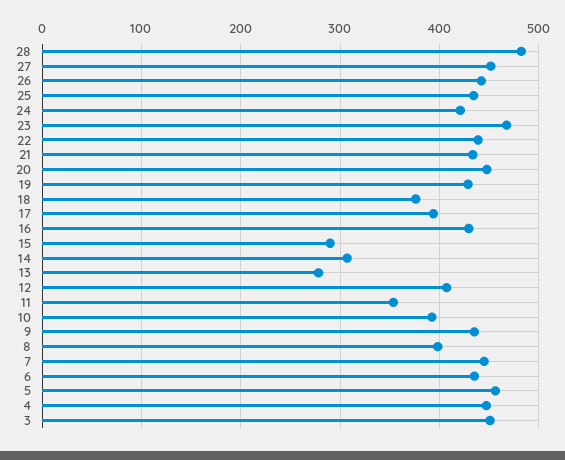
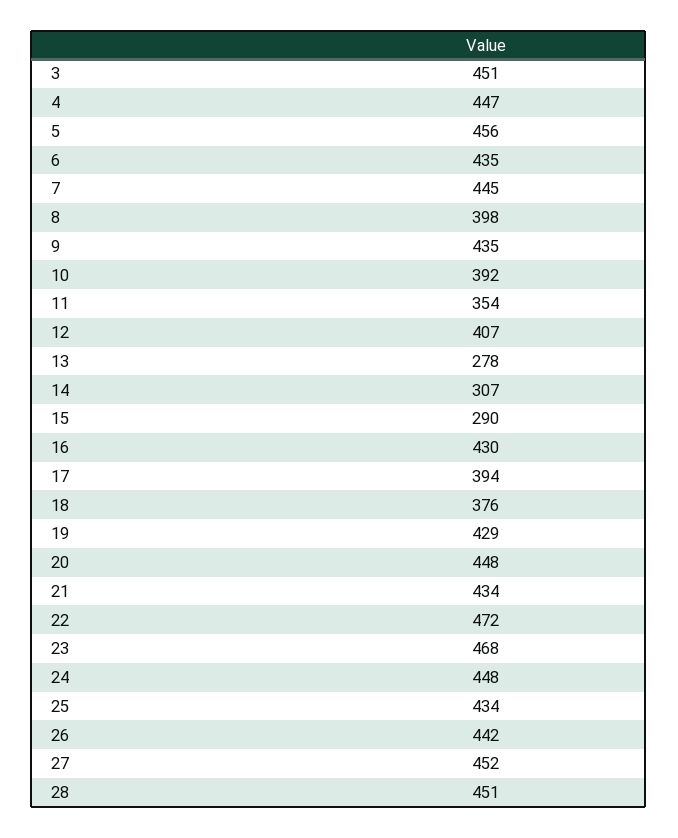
  {
-   "28": 480,
+   "28": 451,
    "27": 452,
    "26": 442,
    "25": 434,
-   "24": 420,
+   "24": 448,
    "23": 468,
-   "22": 440,
+   "22": 472,
    "21": 434,
    "20": 448,
    "19": 429,
    "18": 376,
    "17": 394,
    "16": 430,
    "15": 290,
    "14": 307,
    "13": 278,
    "12": 407,
    "11": 354,
    "10": 392,
    "9": 435,
    "8": 398,
    "7": 445,
    "6": 435,
    "5": 456,
    "4": 447,
    "3": 451
  }

